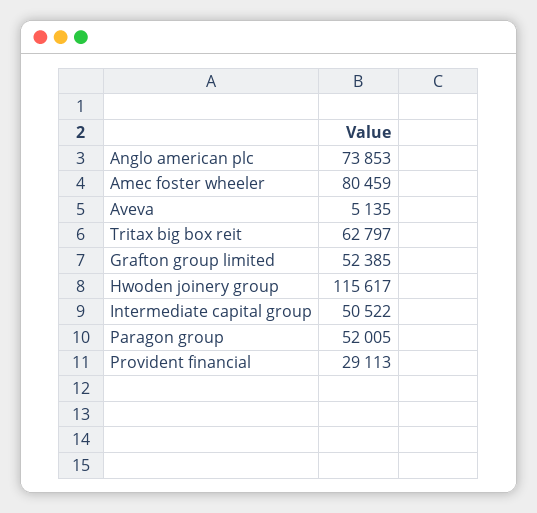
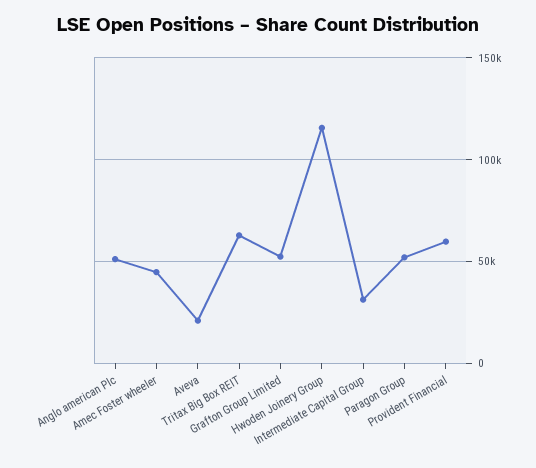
  {
-   "Anglo american plc": 73853,
+   "Anglo american plc": 50000,
-   "Amec foster wheeler": 80459,
+   "Amec foster wheeler": 45000,
-   "Aveva": 5135,
+   "Aveva": 20000,
    "Tritax big box reit": 62797,
    "Grafton group limited": 52385,
    "Hwoden joinery group": 115617,
-   "Intermediate capital group": 50522,
+   "Intermediate capital group": 30000,
    "Paragon group": 52005,
-   "Provident financial": 29113
+   "Provident financial": 60000
  }

